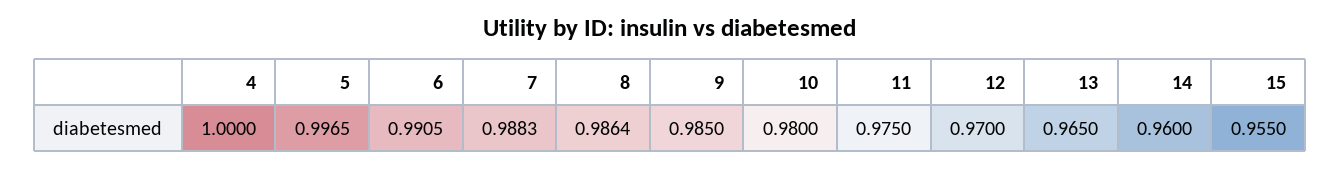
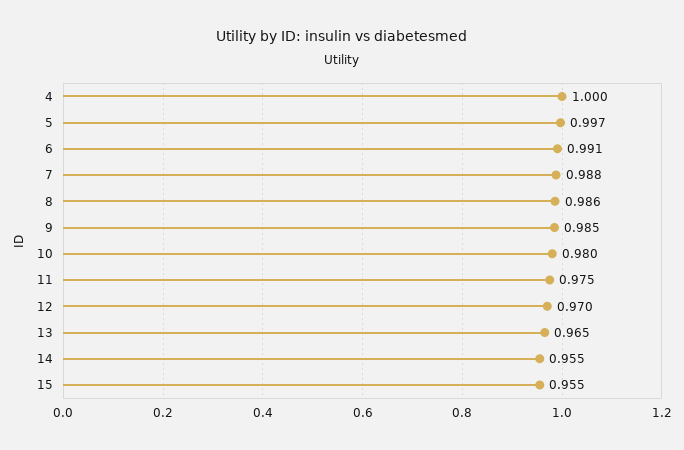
  {
    "4": 1,
    "5": 0.9965,
    "6": 0.9905,
    "7": 0.9883,
    "8": 0.9864,
    "9": 0.985,
    "10": 0.98,
    "11": 0.975,
    "12": 0.97,
    "13": 0.965,
-   "14": 0.96,
+   "14": 0.955,
    "15": 0.955
  }

